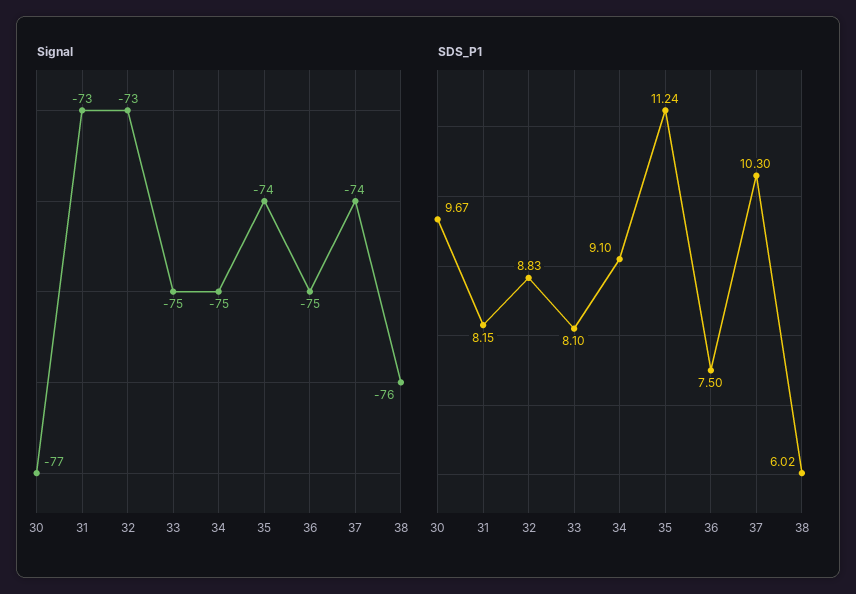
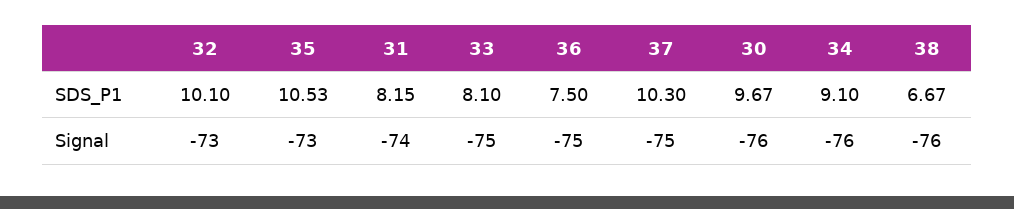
  {
    "Signal": {
-     "30": -77,
+     "30": -76,
-     "31": -73,
+     "31": -74,
      "32": -73,
      "33": -75,
-     "34": -75,
+     "34": -76,
-     "35": -74,
+     "35": -73,
      "36": -75,
-     "37": -74,
+     "37": -75,
      "38": -76
    },
    "SDS_P1": {
      "30": 9.67,
      "31": 8.15,
-     "32": 8.83,
+     "32": 10.1,
      "33": 8.1,
      "34": 9.1,
-     "35": 11.24,
+     "35": 10.53,
      "36": 7.5,
      "37": 10.3,
-     "38": 6.02
+     "38": 6.67
    }
  }

